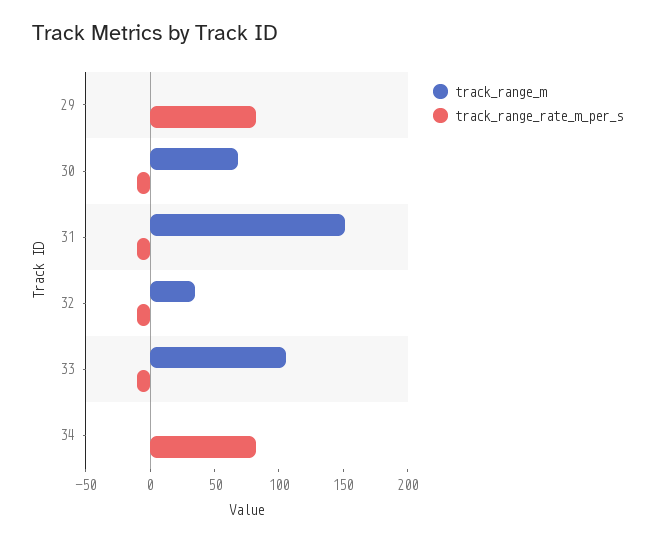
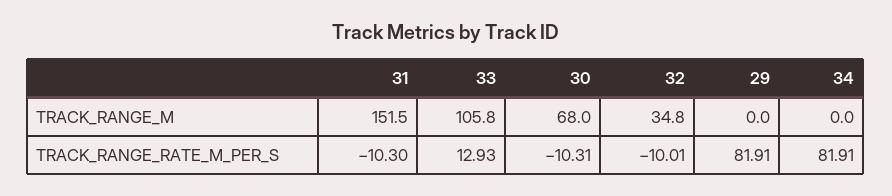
  {
    "track_range_m": {
      "29": 0,
      "30": 68,
      "31": 151.5,
      "32": 34.8,
      "33": 105.8,
      "34": 0
    },
    "track_range_rate_m_per_s": {
      "29": 81.91,
      "30": -10.31,
      "31": -10.3,
      "32": -10.01,
-     "33": -10,
+     "33": 12.93,
      "34": 81.91
    }
  }

